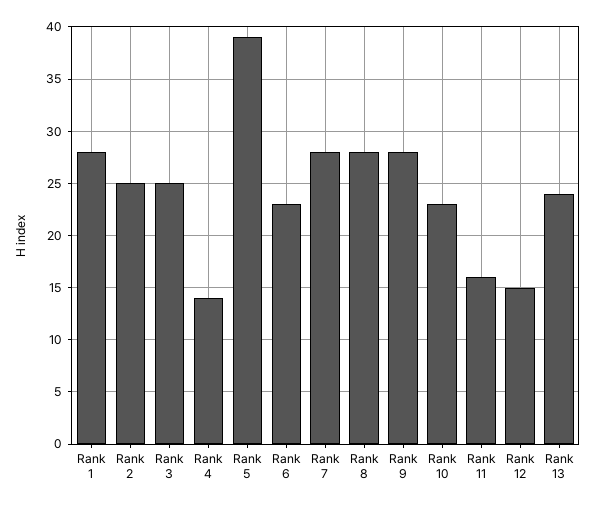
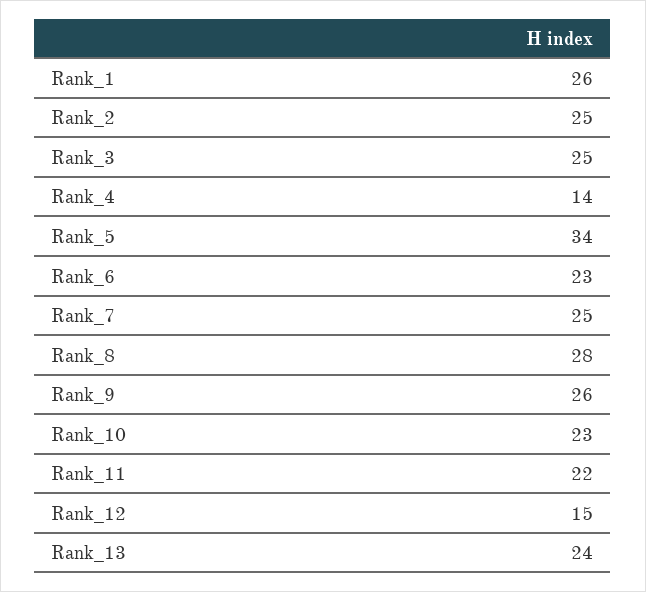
  {
-   "Rank 1": 28,
+   "Rank 1": 26,
    "Rank 2": 25,
    "Rank 3": 25,
    "Rank 4": 14,
-   "Rank 5": 39,
+   "Rank 5": 34,
    "Rank 6": 23,
-   "Rank 7": 28,
+   "Rank 7": 25,
    "Rank 8": 28,
-   "Rank 9": 28,
+   "Rank 9": 26,
    "Rank 10": 23,
-   "Rank 11": 16,
+   "Rank 11": 22,
    "Rank 12": 15,
    "Rank 13": 24
  }

